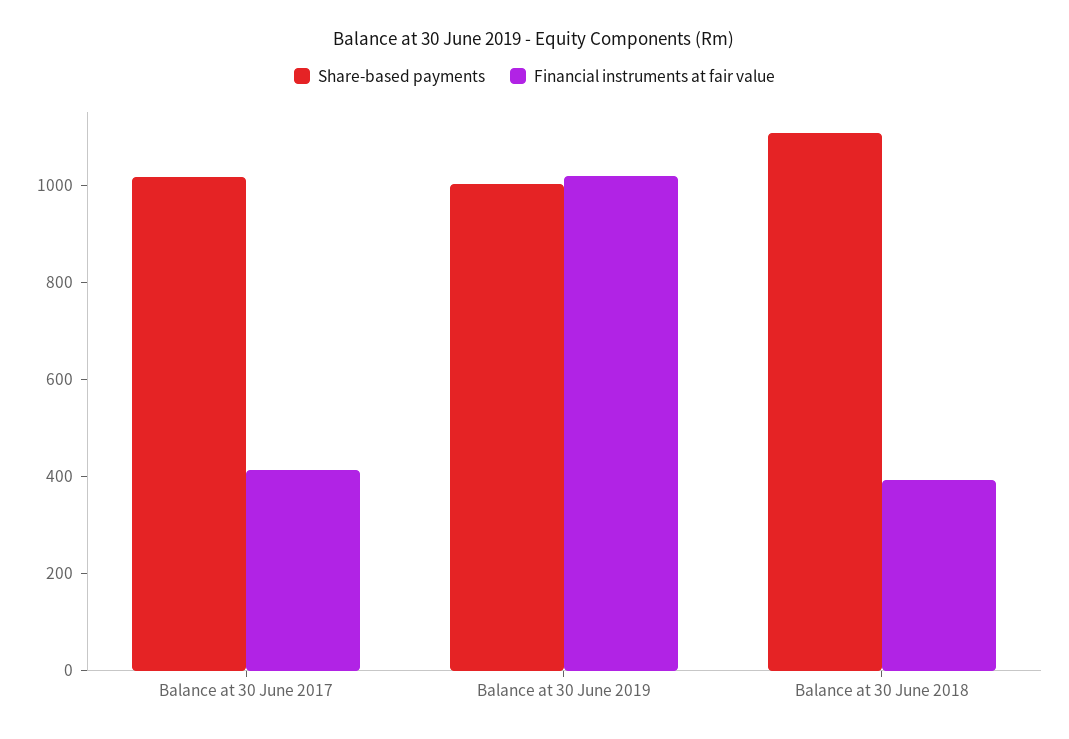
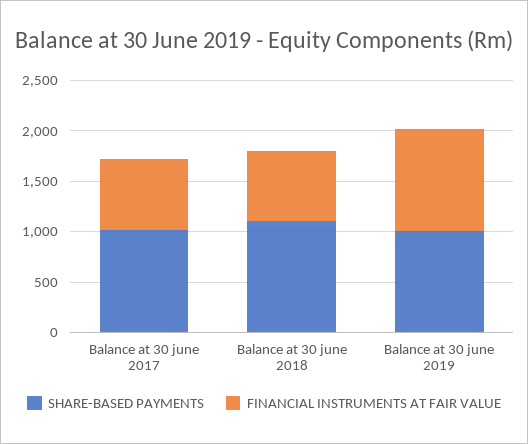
  {
    "Share-based payments": {
      "Balance at 30 June 2017": 1000,
      "Balance at 30 June 2019": 1000,
      "Balance at 30 June 2018": 1100
    },
    "Financial instruments at fair value": {
-     "Balance at 30 June 2017": 400,
+     "Balance at 30 June 2017": 700,
      "Balance at 30 June 2019": 1000,
-     "Balance at 30 June 2018": 400
+     "Balance at 30 June 2018": 700
    }
  }

